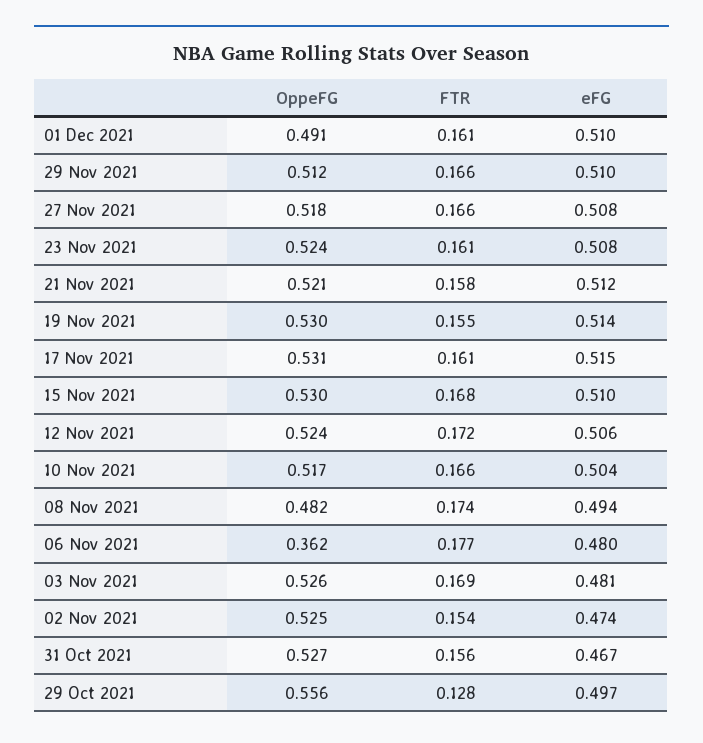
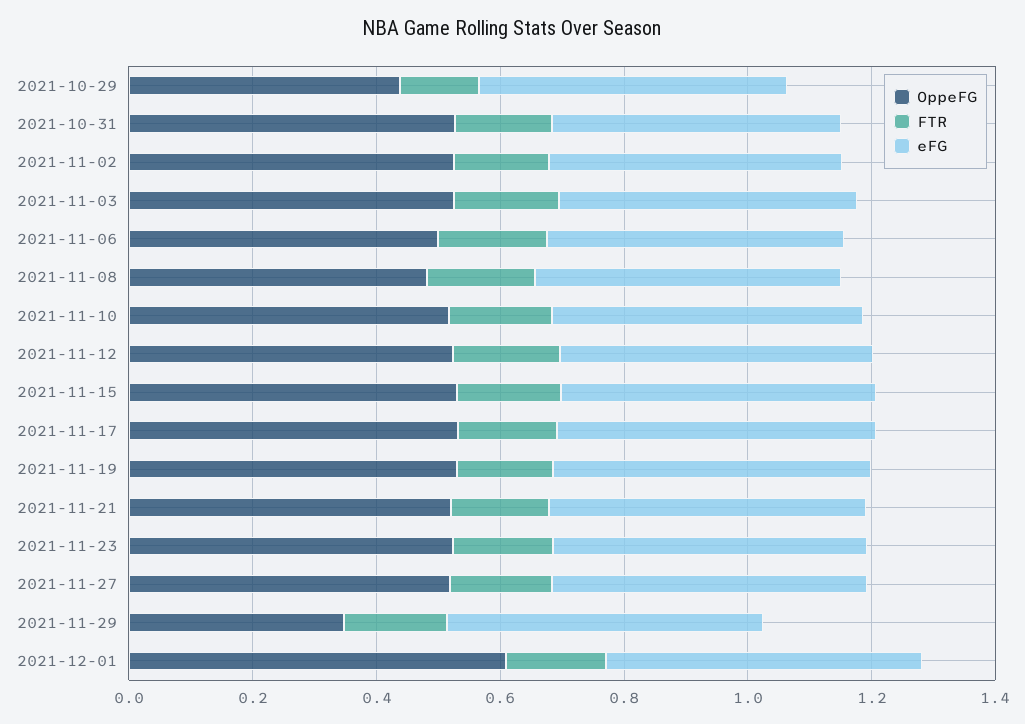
  {
    "OppeFG": {
-     "01 Dec 2021": 0.491,
+     "01 Dec 2021": 0.6,
-     "29 Nov 2021": 0.512,
+     "29 Nov 2021": 0.35,
      "27 Nov 2021": 0.518,
      "23 Nov 2021": 0.524,
      "21 Nov 2021": 0.521,
      "19 Nov 2021": 0.53,
      "17 Nov 2021": 0.531,
      "15 Nov 2021": 0.53,
      "12 Nov 2021": 0.524,
      "10 Nov 2021": 0.517,
      "08 Nov 2021": 0.482,
-     "06 Nov 2021": 0.362,
+     "06 Nov 2021": 0.5,
      "03 Nov 2021": 0.526,
      "02 Nov 2021": 0.525,
      "31 Oct 2021": 0.527,
-     "29 Oct 2021": 0.556
+     "29 Oct 2021": 0.45
    },
    "FTR": {
      "01 Dec 2021": 0.161,
      "29 Nov 2021": 0.166,
      "27 Nov 2021": 0.166,
      "23 Nov 2021": 0.161,
      "21 Nov 2021": 0.158,
      "19 Nov 2021": 0.155,
      "17 Nov 2021": 0.161,
      "15 Nov 2021": 0.168,
      "12 Nov 2021": 0.172,
      "10 Nov 2021": 0.166,
      "08 Nov 2021": 0.174,
      "06 Nov 2021": 0.177,
      "03 Nov 2021": 0.169,
      "02 Nov 2021": 0.154,
      "31 Oct 2021": 0.156,
      "29 Oct 2021": 0.128
    },
    "eFG": {
      "01 Dec 2021": 0.51,
      "29 Nov 2021": 0.51,
      "27 Nov 2021": 0.508,
      "23 Nov 2021": 0.508,
      "21 Nov 2021": 0.512,
      "19 Nov 2021": 0.514,
      "17 Nov 2021": 0.515,
      "15 Nov 2021": 0.51,
      "12 Nov 2021": 0.506,
      "10 Nov 2021": 0.504,
      "08 Nov 2021": 0.494,
      "06 Nov 2021": 0.48,
      "03 Nov 2021": 0.481,
      "02 Nov 2021": 0.474,
      "31 Oct 2021": 0.467,
      "29 Oct 2021": 0.497
    }
  }

